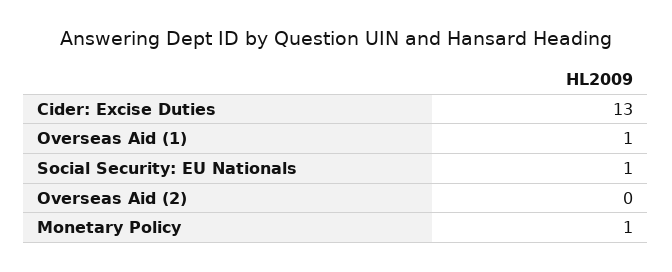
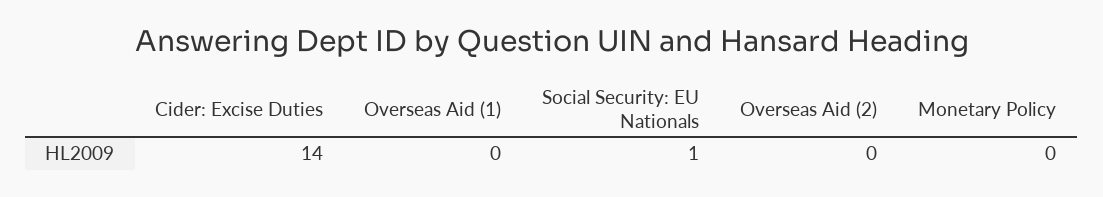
  {
-   "Cider: Excise Duties": 13,
+   "Cider: Excise Duties": 14,
-   "Overseas Aid (1)": 1,
+   "Overseas Aid (1)": 0,
    "Social Security: EU Nationals": 1,
    "Overseas Aid (2)": 0,
-   "Monetary Policy": 1
+   "Monetary Policy": 0
  }

